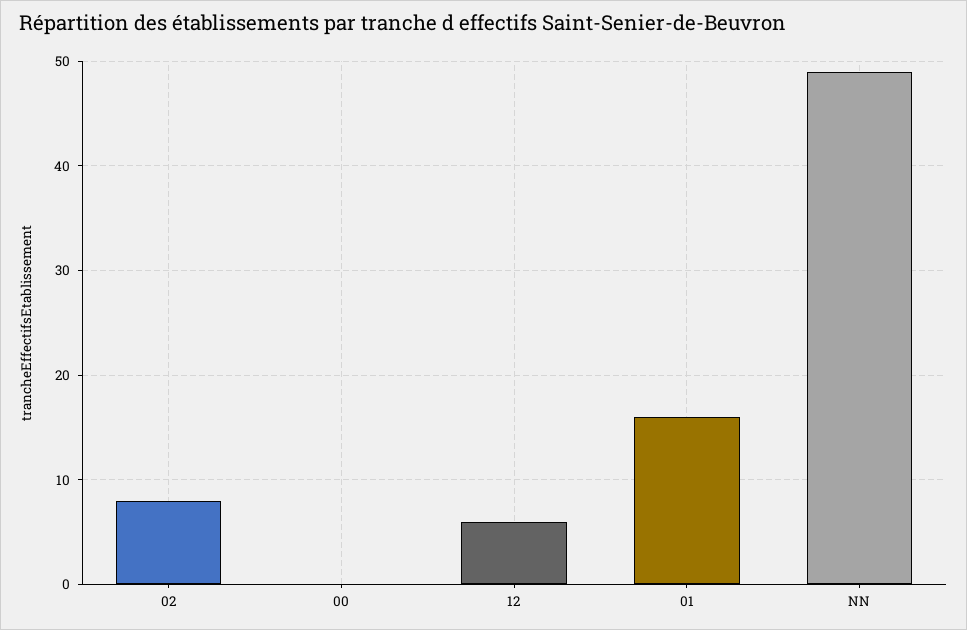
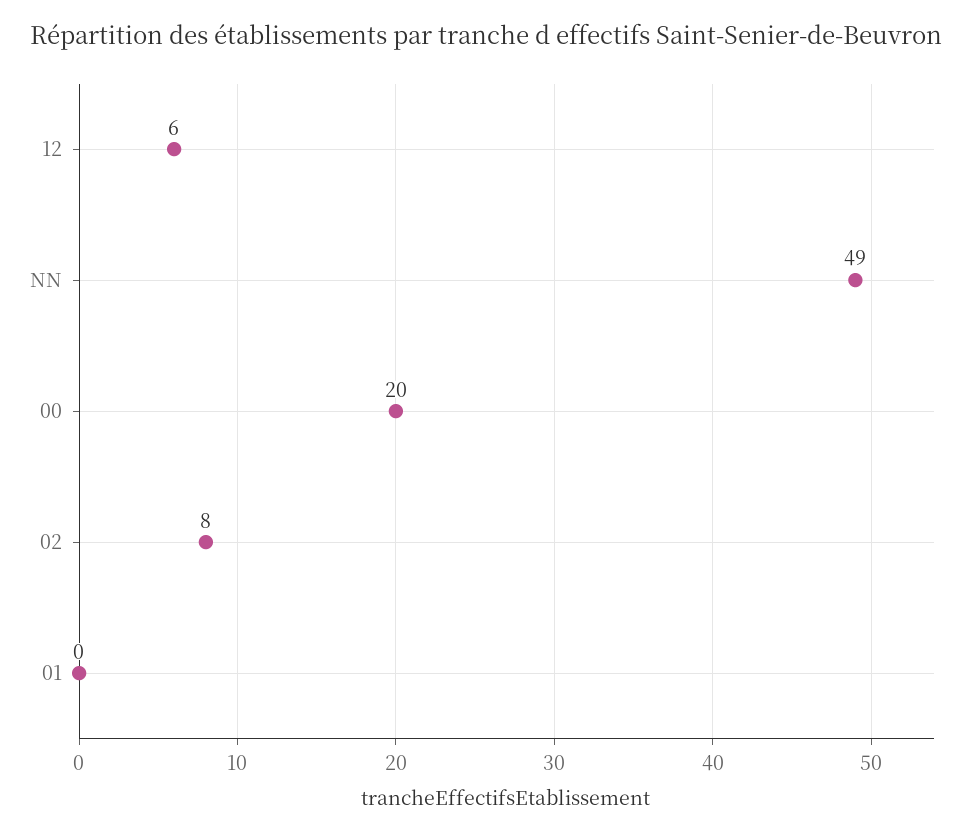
  {
    "02": 8,
-   "00": 0,
+   "00": 20,
    "12": 6,
-   "01": 16,
+   "01": 0,
    "NN": 49
  }

